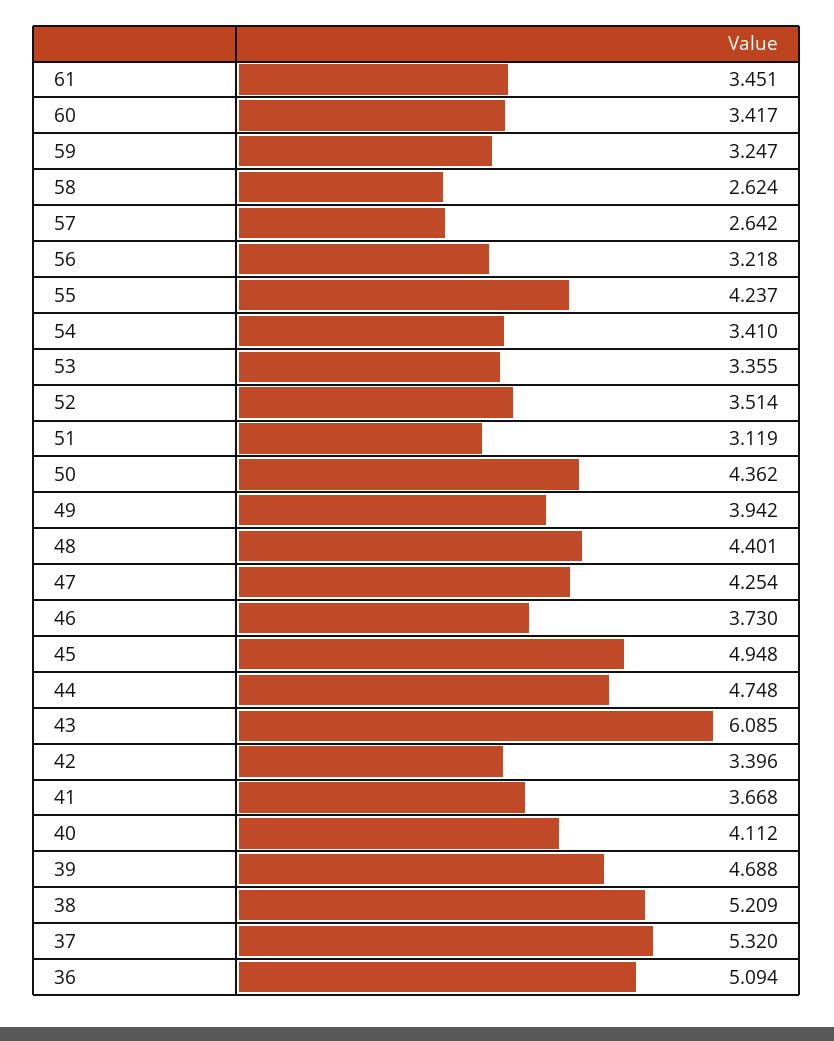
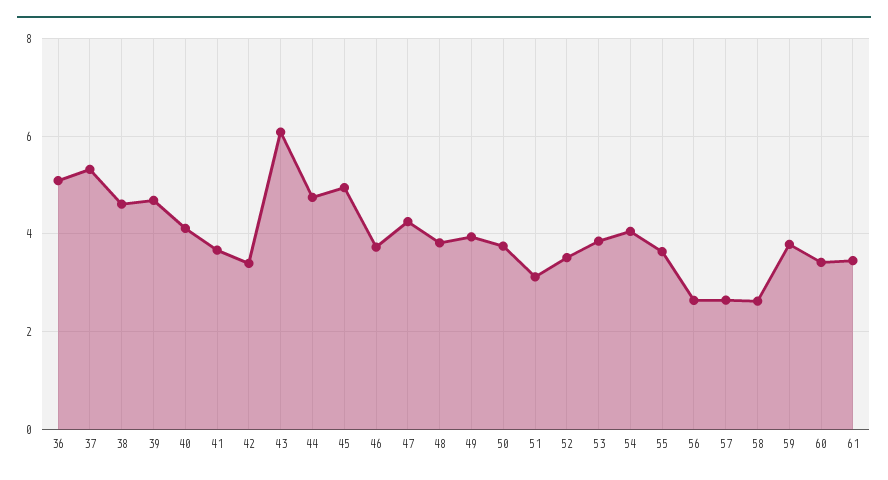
  {
    "61": 3.451,
    "60": 3.417,
-   "59": 3.247,
+   "59": 3.8,
    "58": 2.624,
    "57": 2.642,
-   "56": 3.218,
+   "56": 2.6,
-   "55": 4.237,
+   "55": 3.6,
-   "54": 3.41,
+   "54": 4,
-   "53": 3.355,
+   "53": 3.8,
    "52": 3.514,
    "51": 3.119,
-   "50": 4.362,
+   "50": 3.8,
    "49": 3.942,
-   "48": 4.401,
+   "48": 3.8,
    "47": 4.254,
    "46": 3.73,
    "45": 4.948,
    "44": 4.748,
    "43": 6.085,
    "42": 3.396,
    "41": 3.668,
    "40": 4.112,
    "39": 4.688,
-   "38": 5.209,
+   "38": 4.6,
    "37": 5.32,
    "36": 5.094
  }

